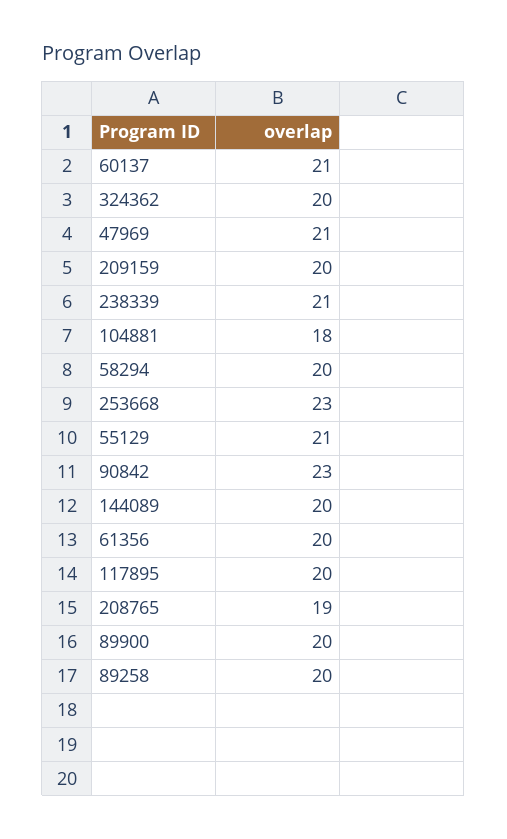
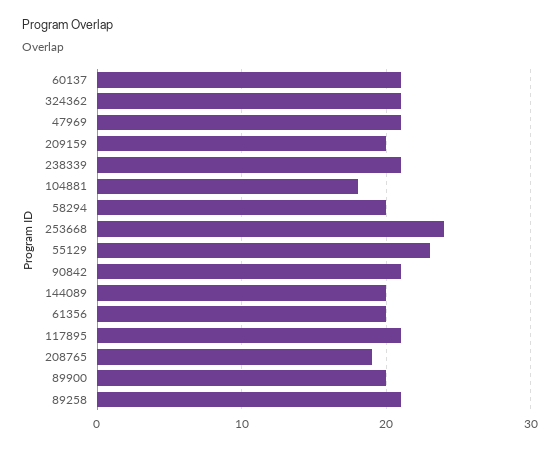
  {
    "60137": 21,
-   "324362": 20,
+   "324362": 21,
    "47969": 21,
    "209159": 20,
    "238339": 21,
    "104881": 18,
    "58294": 20,
-   "253668": 23,
+   "253668": 24,
-   "55129": 21,
+   "55129": 23,
-   "90842": 23,
+   "90842": 21,
    "144089": 20,
    "61356": 20,
-   "117895": 20,
+   "117895": 21,
    "208765": 19,
    "89900": 20,
-   "89258": 20
+   "89258": 21
  }

